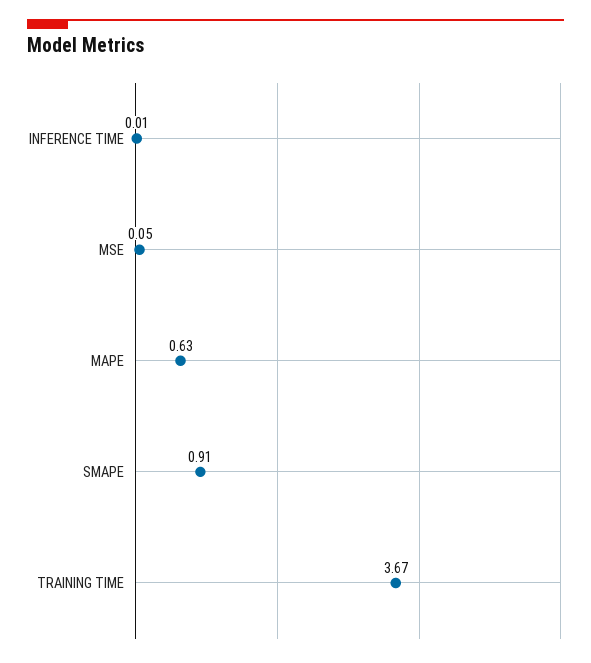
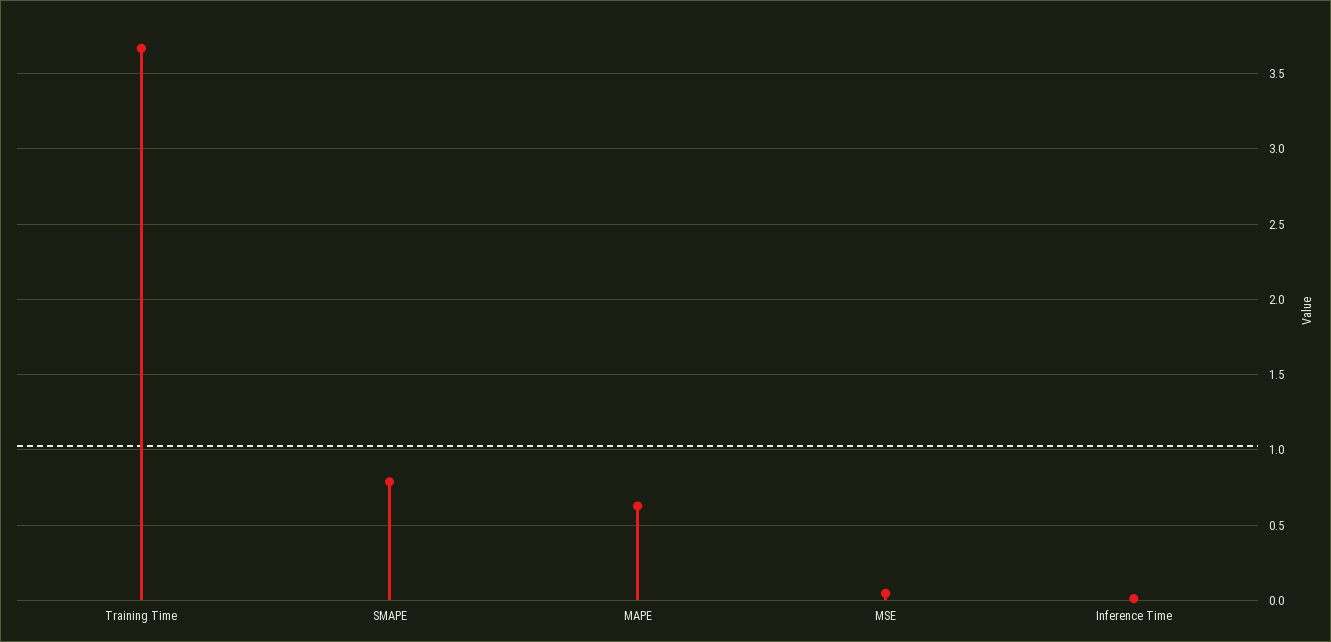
  {
    "INFERENCE TIME": 0.01,
    "MSE": 0.05,
    "MAPE": 0.63,
-   "SMAPE": 0.91,
+   "SMAPE": 0.8,
    "TRAINING TIME": 3.67
  }

